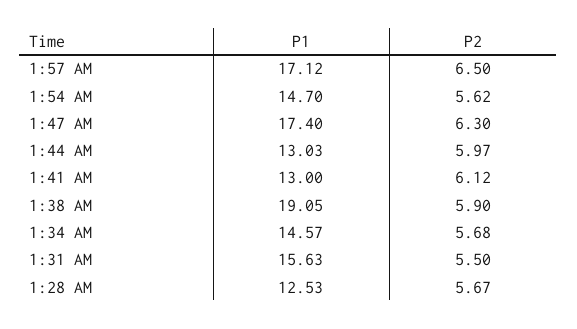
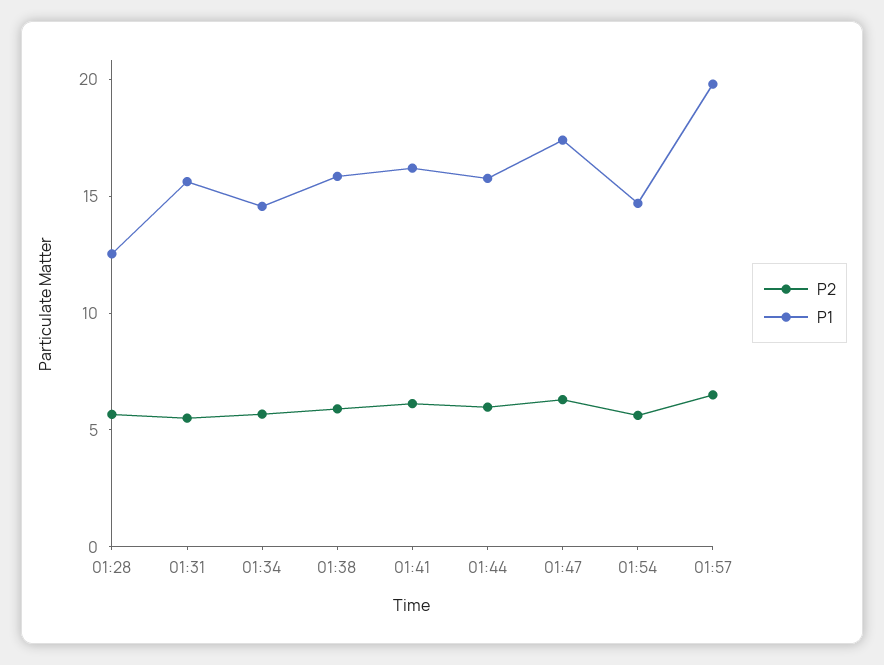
  {
    "P1": {
-     "1:57 AM": 17.12,
+     "1:57 AM": 20,
      "1:54 AM": 14.7,
      "1:47 AM": 17.4,
-     "1:44 AM": 13.03,
+     "1:44 AM": 16,
-     "1:41 AM": 13,
+     "1:41 AM": 16,
-     "1:38 AM": 19.05,
+     "1:38 AM": 16,
      "1:34 AM": 14.57,
      "1:31 AM": 15.63,
      "1:28 AM": 12.53
    },
    "P2": {
      "1:57 AM": 6.5,
      "1:54 AM": 5.62,
      "1:47 AM": 6.3,
      "1:44 AM": 5.97,
      "1:41 AM": 6.12,
      "1:38 AM": 5.9,
      "1:34 AM": 5.68,
      "1:31 AM": 5.5,
      "1:28 AM": 5.67
    }
  }

